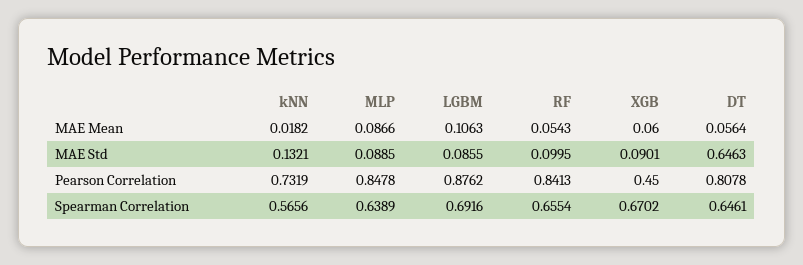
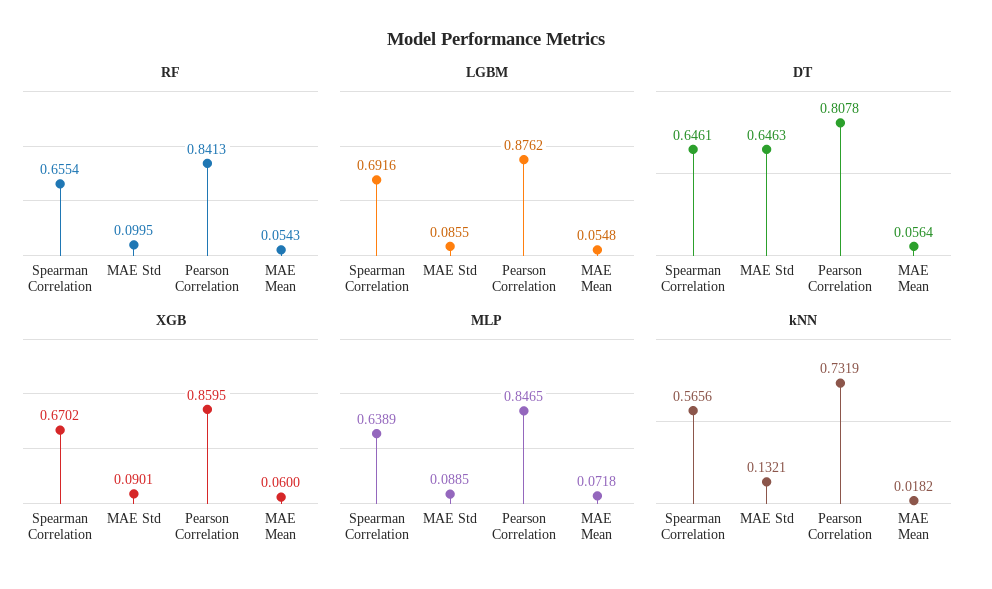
  {
    "kNN": {
      "MAE Mean": 0.0182,
      "MAE Std": 0.1321,
      "Pearson Correlation": 0.7319,
      "Spearman Correlation": 0.5656
    },
    "MLP": {
-     "MAE Mean": 0.0866,
+     "MAE Mean": 0.0718,
      "MAE Std": 0.0885,
-     "Pearson Correlation": 0.8478,
+     "Pearson Correlation": 0.8465,
      "Spearman Correlation": 0.6389
    },
    "LGBM": {
-     "MAE Mean": 0.1063,
+     "MAE Mean": 0.0548,
      "MAE Std": 0.0855,
      "Pearson Correlation": 0.8762,
      "Spearman Correlation": 0.6916
    },
    "RF": {
      "MAE Mean": 0.0543,
      "MAE Std": 0.0995,
      "Pearson Correlation": 0.8413,
      "Spearman Correlation": 0.6554
    },
    "XGB": {
      "MAE Mean": 0.06,
      "MAE Std": 0.0901,
-     "Pearson Correlation": 0.45,
+     "Pearson Correlation": 0.8595,
      "Spearman Correlation": 0.6702
    },
    "DT": {
      "MAE Mean": 0.0564,
      "MAE Std": 0.6463,
      "Pearson Correlation": 0.8078,
      "Spearman Correlation": 0.6461
    }
  }

